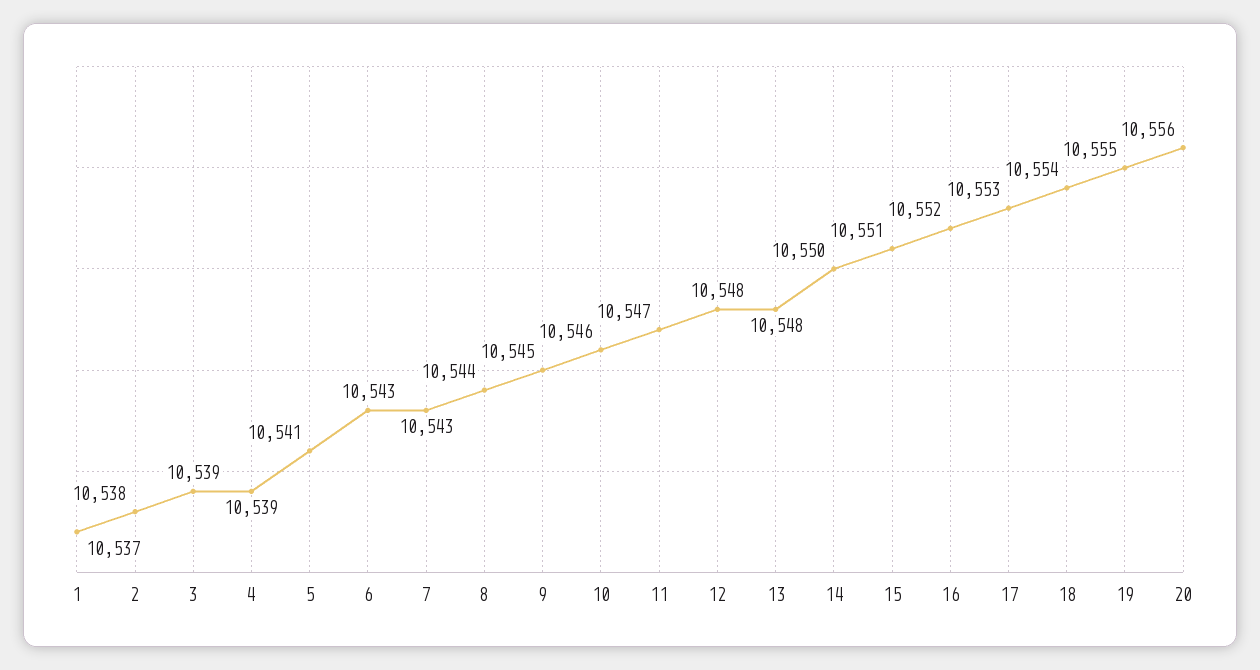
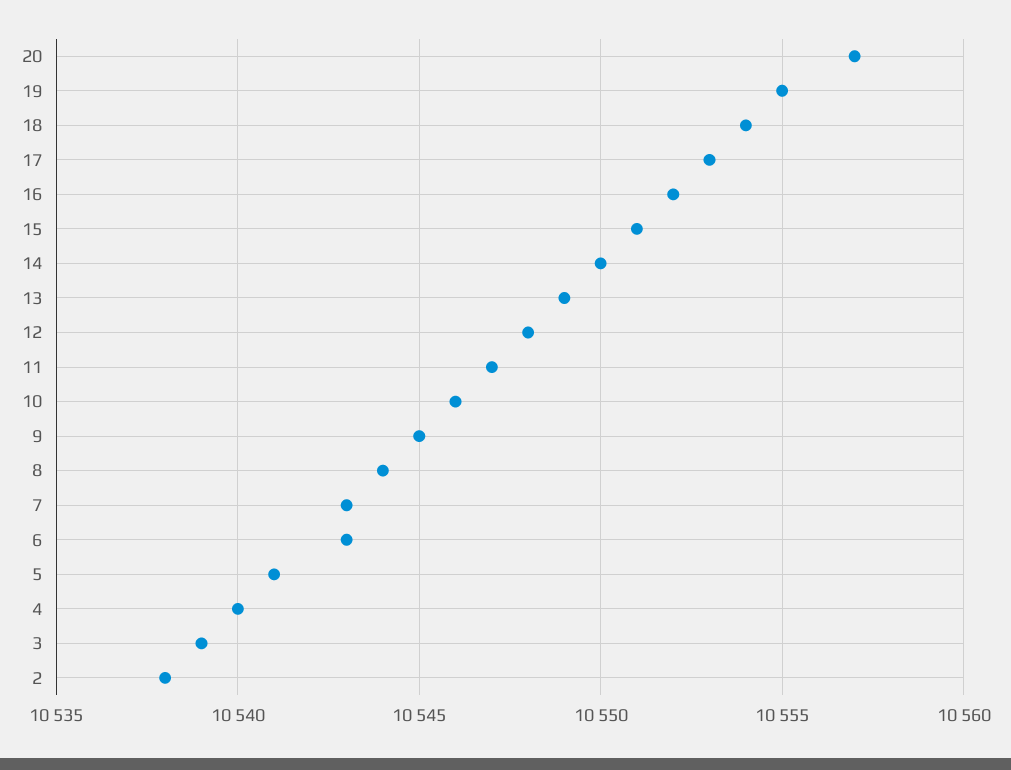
  {
-   "1": 10537,
    "2": 10538,
    "3": 10539,
-   "4": 10539,
+   "4": 10540,
    "5": 10541,
    "6": 10543,
    "7": 10543,
    "8": 10544,
    "9": 10545,
    "10": 10546,
    "11": 10547,
    "12": 10548,
-   "13": 10548,
+   "13": 10549,
    "14": 10550,
    "15": 10551,
    "16": 10552,
    "17": 10553,
    "18": 10554,
    "19": 10555,
-   "20": 10556
+   "20": 10557
  }

